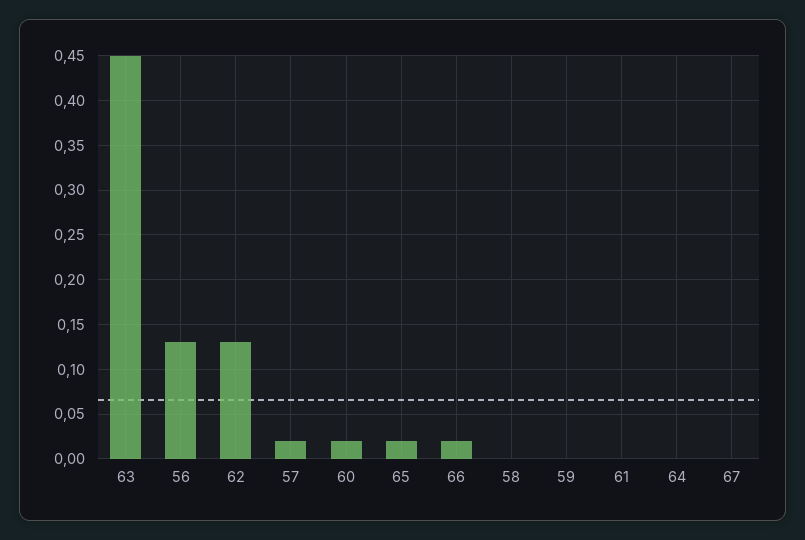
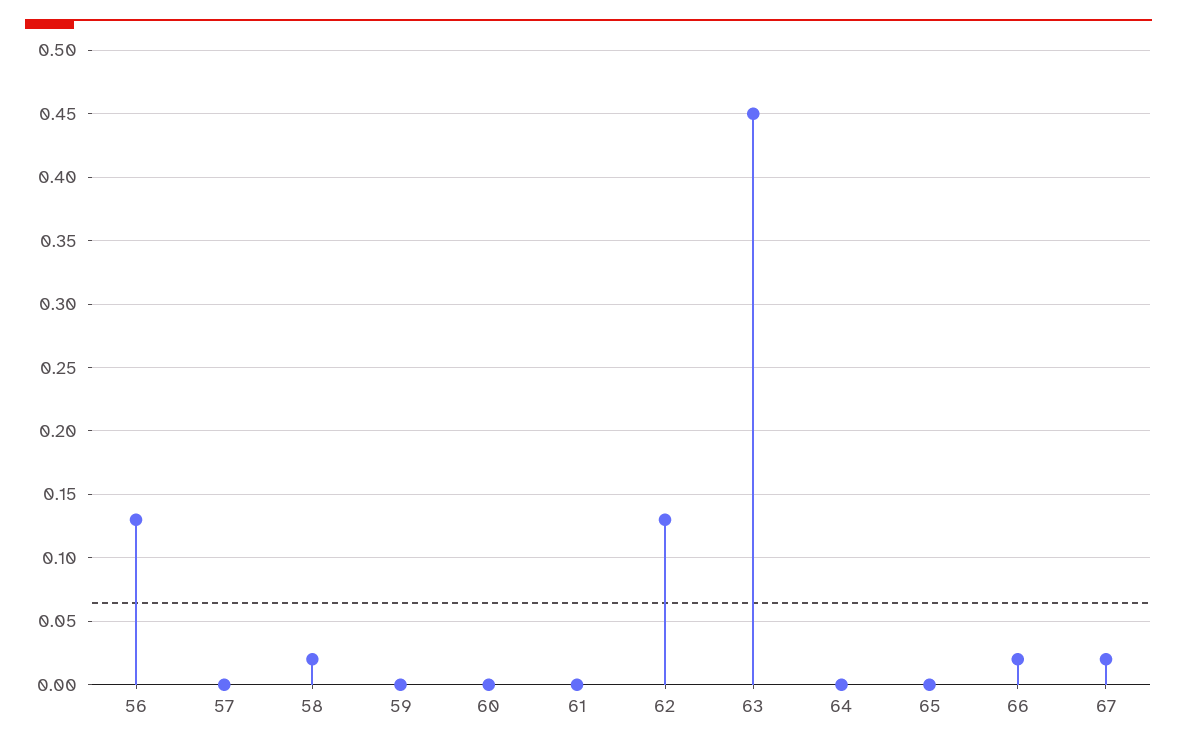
  {
    "63": 0.45,
    "56": 0.13,
    "62": 0.13,
-   "57": 0.02,
+   "57": 0,
-   "60": 0.02,
+   "60": 0,
-   "65": 0.02,
+   "65": 0,
    "66": 0.02,
-   "58": 0,
+   "58": 0.02,
    "59": 0,
    "61": 0,
    "64": 0,
-   "67": 0
+   "67": 0.02
  }

